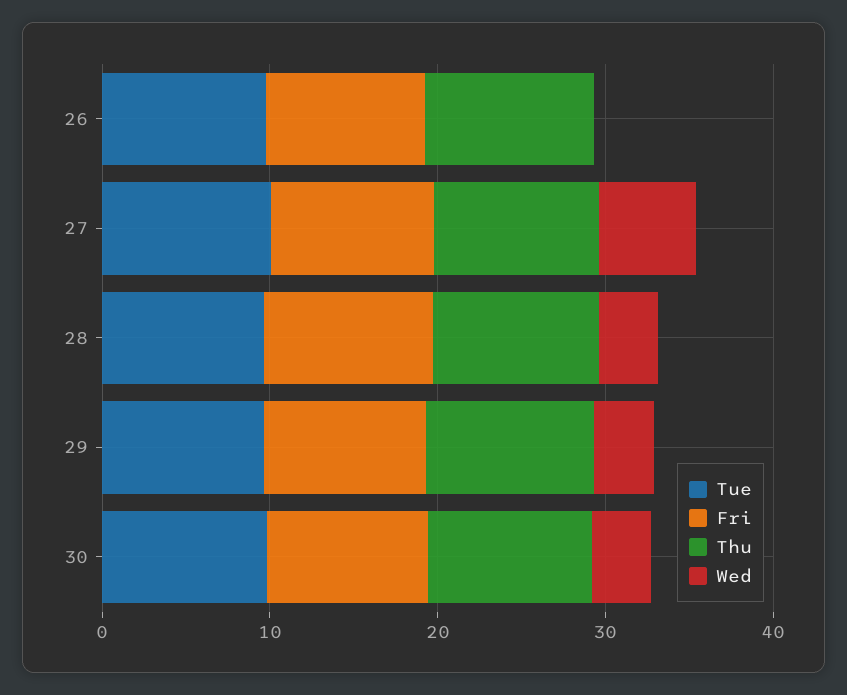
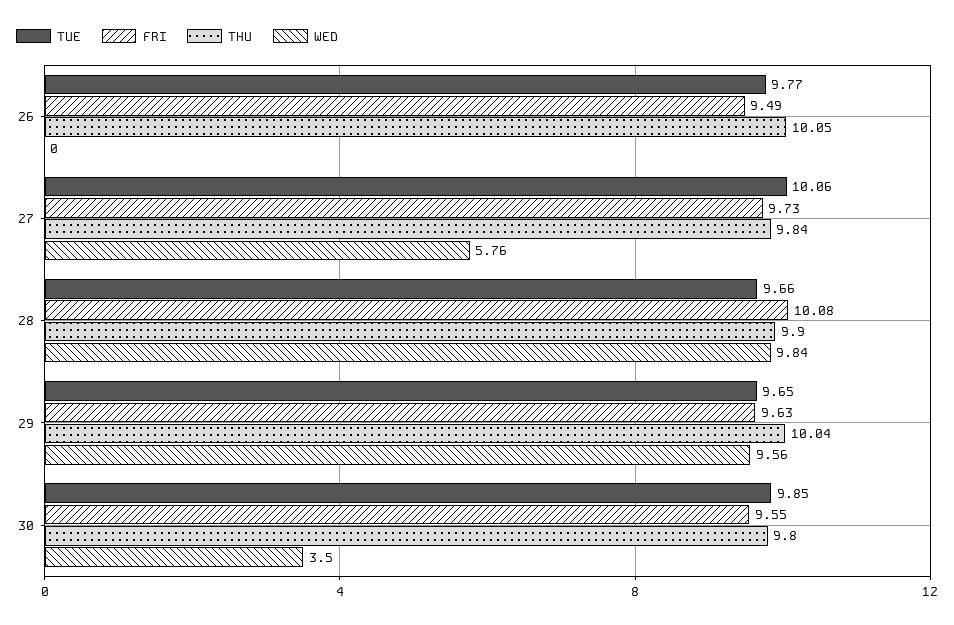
  {
    "Tue": {
      "26": 9.77,
      "27": 10.06,
      "28": 9.66,
      "29": 9.65,
      "30": 9.85
    },
    "Fri": {
      "26": 9.49,
      "27": 9.73,
      "28": 10.08,
      "29": 9.63,
      "30": 9.55
    },
    "Thu": {
      "26": 10.05,
      "27": 9.84,
      "28": 9.9,
      "29": 10.04,
      "30": 9.8
    },
    "Wed": {
      "26": 0,
      "27": 5.76,
-     "28": 4,
+     "28": 9.84,
-     "29": 4,
+     "29": 9.56,
      "30": 3.5
    }
  }

